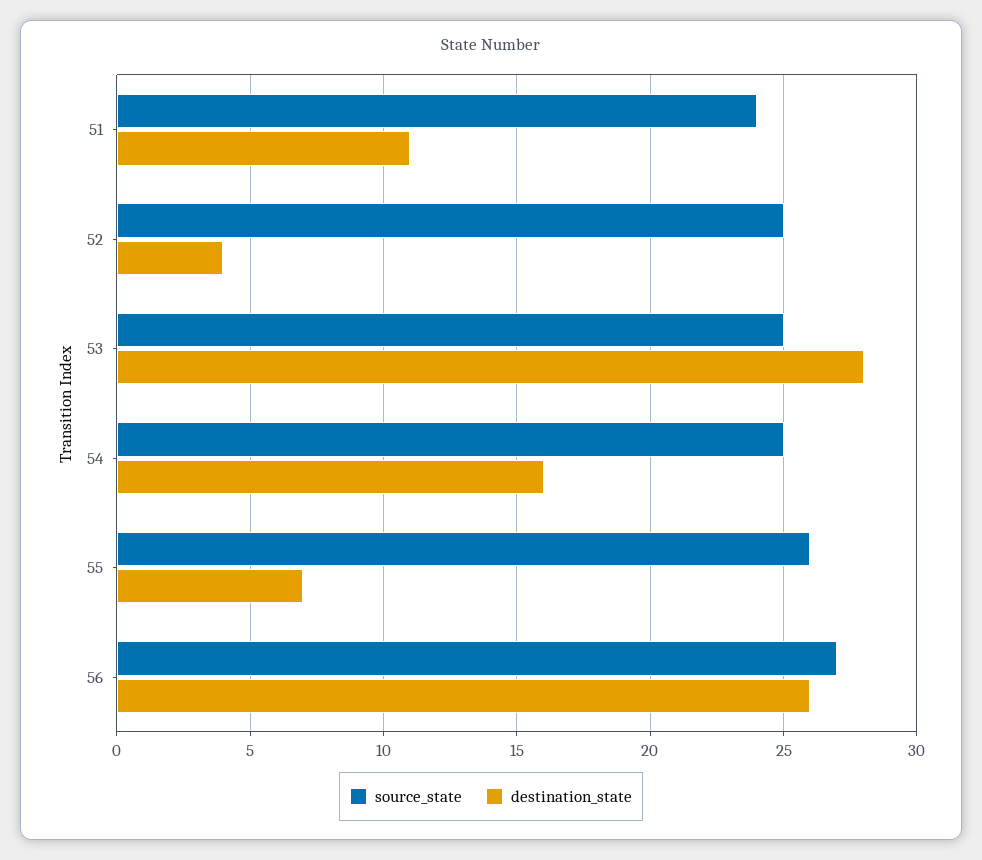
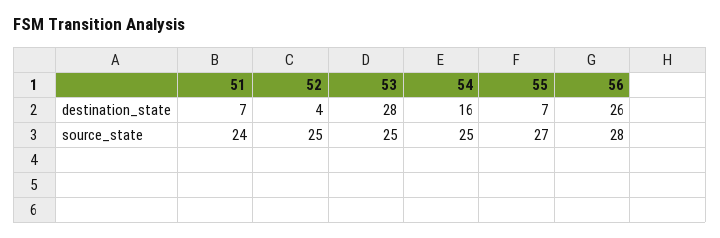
  {
    "source_state": {
      "51": 24,
      "52": 25,
      "53": 25,
      "54": 25,
-     "55": 26,
+     "55": 27,
-     "56": 27
+     "56": 28
    },
    "destination_state": {
-     "51": 11,
+     "51": 7,
      "52": 4,
      "53": 28,
      "54": 16,
      "55": 7,
      "56": 26
    }
  }

